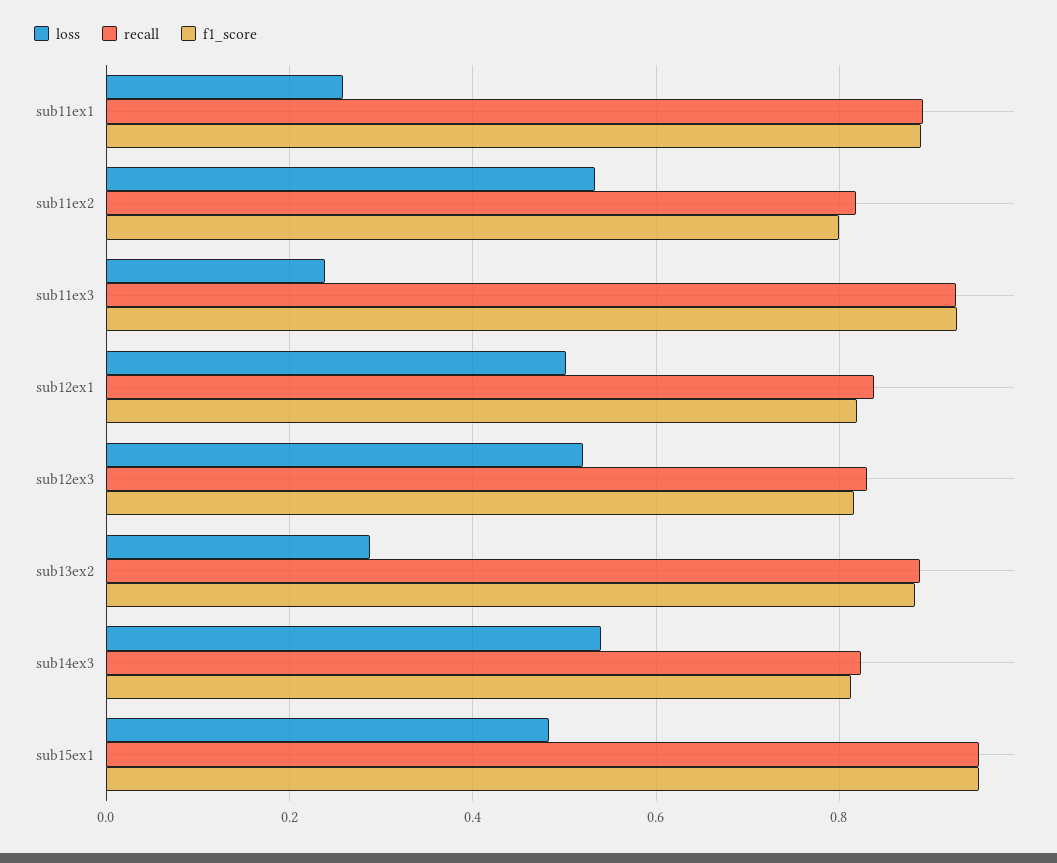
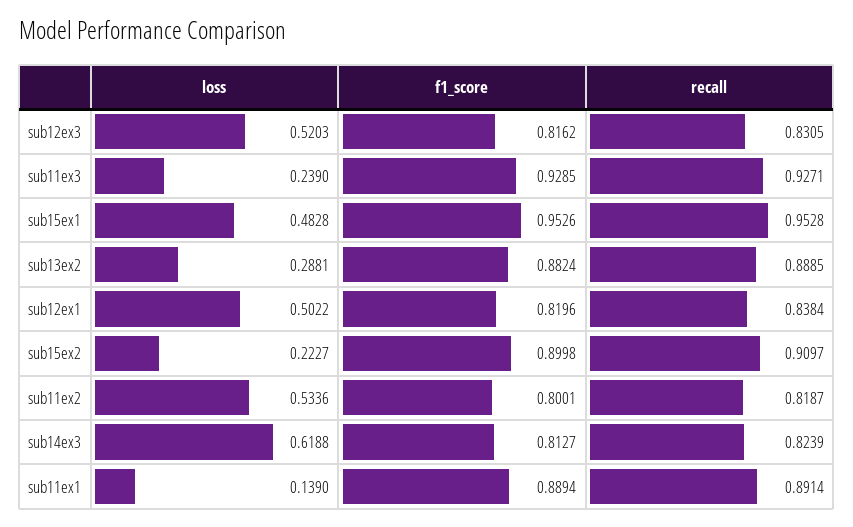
  {
    "loss": {
-     "sub11ex1": 0.26,
+     "sub11ex1": 0.139,
      "sub11ex2": 0.5336,
      "sub11ex3": 0.239,
      "sub12ex1": 0.5022,
      "sub12ex3": 0.5203,
      "sub13ex2": 0.2881,
-     "sub14ex3": 0.54,
+     "sub14ex3": 0.6188,
-     "sub15ex1": 0.4828
+     "sub15ex1": 0.4828,
+     "sub15ex2": 0.2227
    },
    "recall": {
      "sub11ex1": 0.8914,
      "sub11ex2": 0.8187,
      "sub11ex3": 0.9271,
      "sub12ex1": 0.8384,
      "sub12ex3": 0.8305,
      "sub13ex2": 0.8885,
      "sub14ex3": 0.8239,
-     "sub15ex1": 0.9528
+     "sub15ex1": 0.9528,
+     "sub15ex2": 0.9097
    },
    "f1_score": {
      "sub11ex1": 0.8894,
      "sub11ex2": 0.8001,
      "sub11ex3": 0.9285,
      "sub12ex1": 0.8196,
      "sub12ex3": 0.8162,
      "sub13ex2": 0.8824,
      "sub14ex3": 0.8127,
-     "sub15ex1": 0.9526
+     "sub15ex1": 0.9526,
+     "sub15ex2": 0.8998
    }
  }

